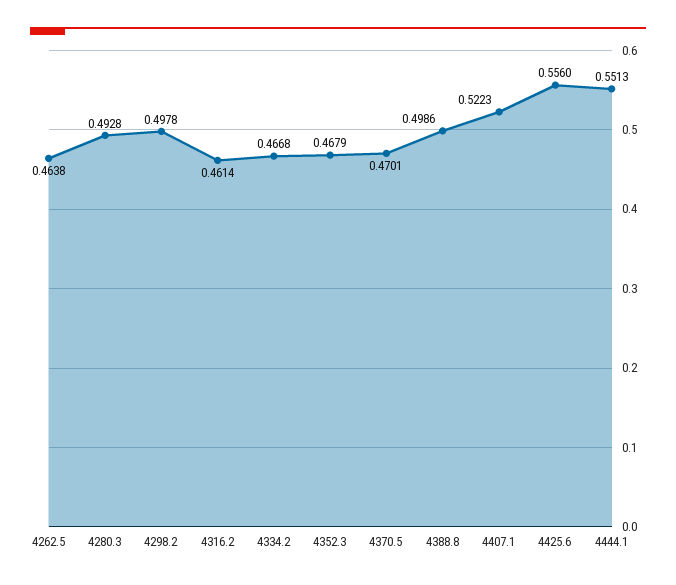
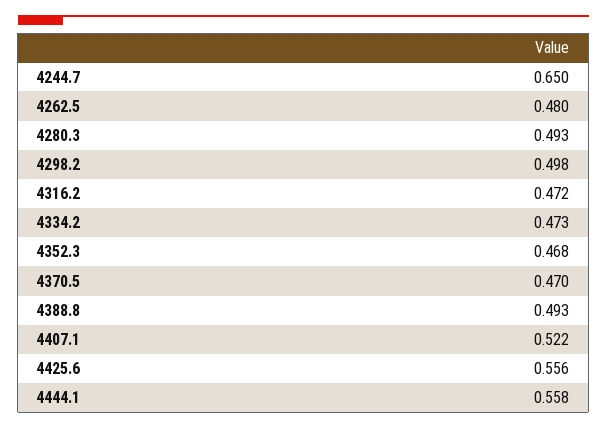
  {
-   "4262.5": 0.4638,
+   "4262.5": 0.48,
    "4280.3": 0.4928,
    "4298.2": 0.4978,
-   "4316.2": 0.4614,
+   "4316.2": 0.472,
-   "4334.2": 0.4668,
+   "4334.2": 0.473,
    "4352.3": 0.4679,
    "4370.5": 0.4701,
-   "4388.8": 0.4986,
+   "4388.8": 0.493,
    "4407.1": 0.5223,
    "4425.6": 0.556,
-   "4444.1": 0.5513
+   "4444.1": 0.558,
+   "4244.7": 0.65
  }

